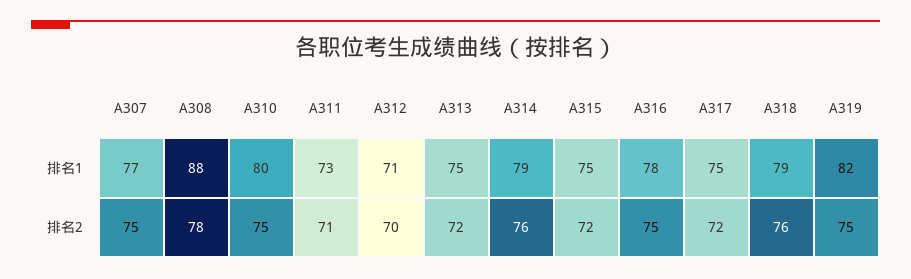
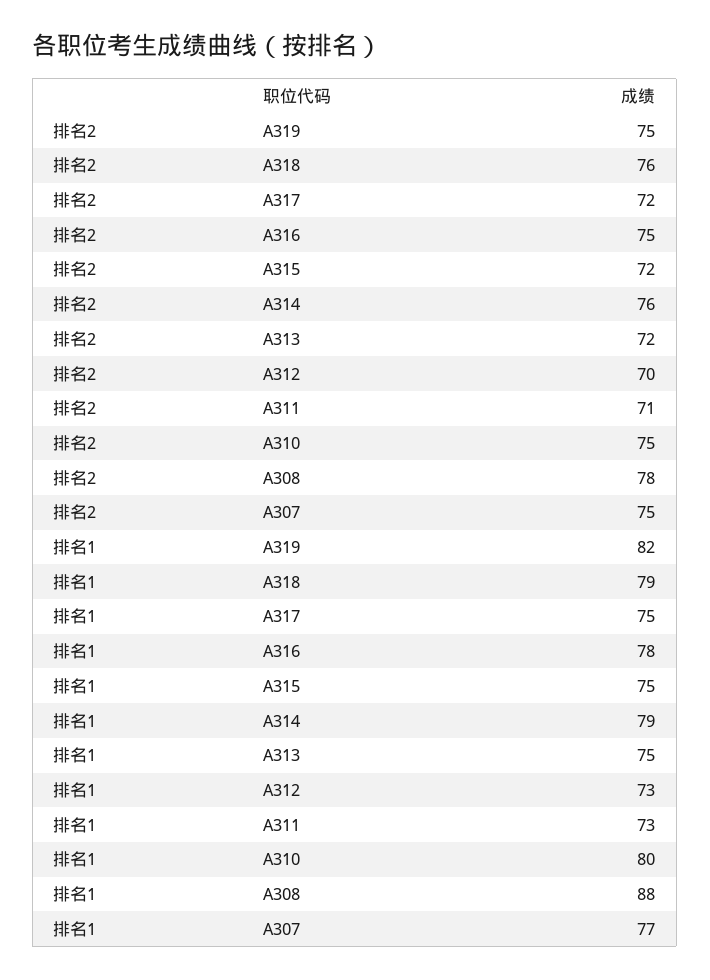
  {
    "A307": {
      "排名1": 77,
      "排名2": 75
    },
    "A308": {
      "排名1": 88,
      "排名2": 78
    },
    "A310": {
      "排名1": 80,
      "排名2": 75
    },
    "A311": {
      "排名1": 73,
      "排名2": 71
    },
    "A312": {
-     "排名1": 71,
+     "排名1": 73,
      "排名2": 70
    },
    "A313": {
      "排名1": 75,
      "排名2": 72
    },
    "A314": {
      "排名1": 79,
      "排名2": 76
    },
    "A315": {
      "排名1": 75,
      "排名2": 72
    },
    "A316": {
      "排名1": 78,
      "排名2": 75
    },
    "A317": {
      "排名1": 75,
      "排名2": 72
    },
    "A318": {
      "排名1": 79,
      "排名2": 76
    },
    "A319": {
      "排名1": 82,
      "排名2": 75
    }
  }

